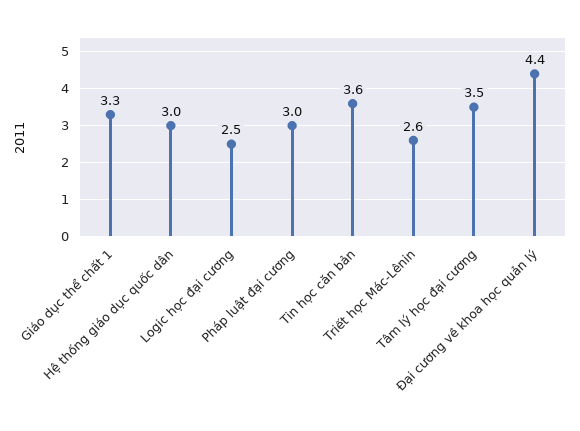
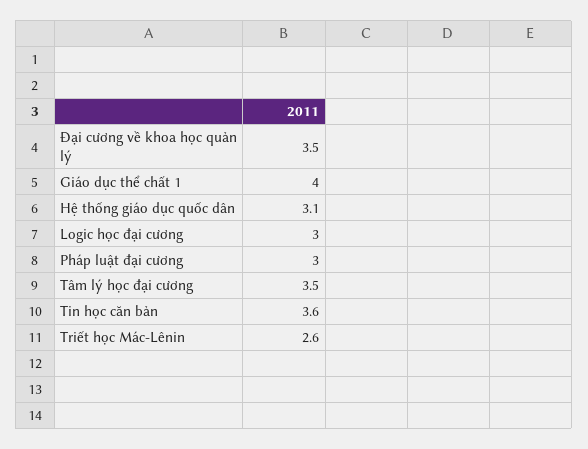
  {
-   "Giáo dục thể chất 1": 3.3,
+   "Giáo dục thể chất 1": 4,
-   "Hệ thống giáo dục quốc dân": 3,
+   "Hệ thống giáo dục quốc dân": 3.1,
-   "Logic học đại cương": 2.5,
+   "Logic học đại cương": 3,
    "Pháp luật đại cương": 3,
    "Tin học căn bản": 3.6,
    "Triết học Mác-Lênin": 2.6,
    "Tâm lý học đại cương": 3.5,
-   "Đại cương về khoa học quản lý": 4.4
+   "Đại cương về khoa học quản lý": 3.5
  }

